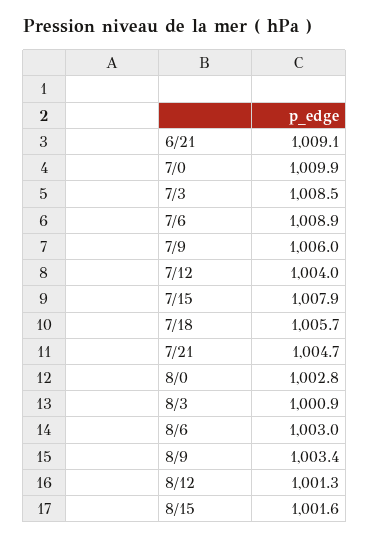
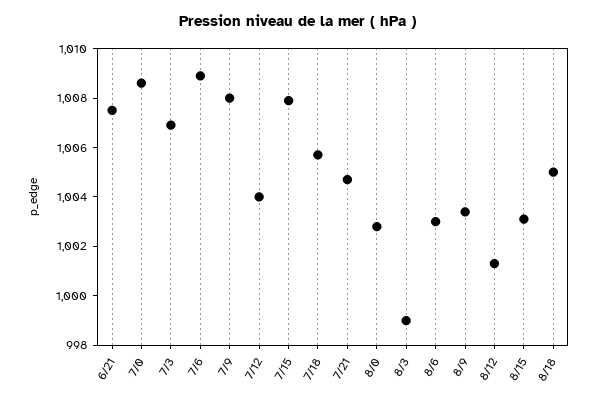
  {
-   "6/21": 1009.1,
+   "6/21": 1007.5,
-   "7/0": 1009.9,
+   "7/0": 1008.5,
-   "7/3": 1008.5,
+   "7/3": 1007,
    "7/6": 1008.9,
-   "7/9": 1006,
+   "7/9": 1008,
    "7/12": 1004,
    "7/15": 1007.9,
    "7/18": 1005.7,
    "7/21": 1004.7,
    "8/0": 1002.8,
-   "8/3": 1000.9,
+   "8/3": 999,
    "8/6": 1003,
    "8/9": 1003.4,
    "8/12": 1001.3,
-   "8/15": 1001.6
+   "8/15": 1003,
+   "8/18": 1005
  }

